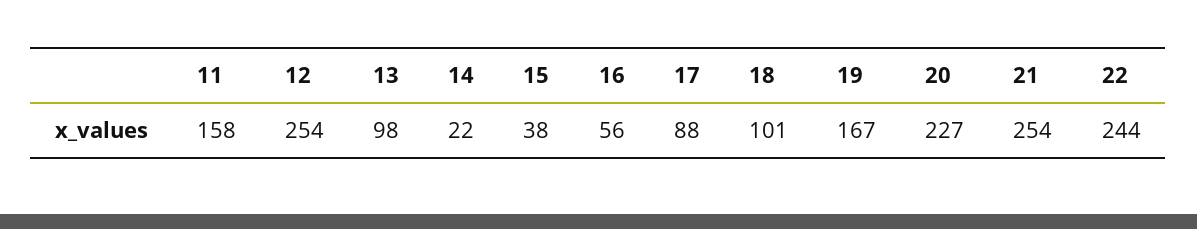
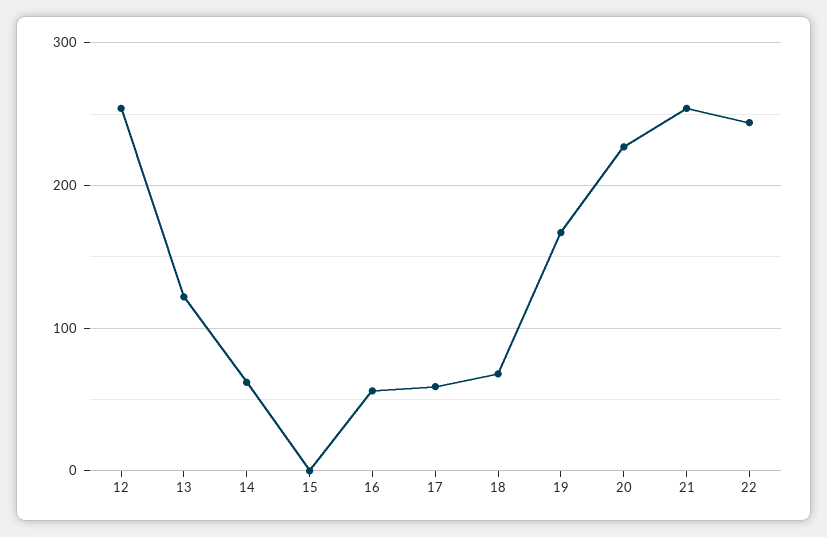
  {
-   "11": 158,
    "12": 254,
-   "13": 98,
+   "13": 120,
-   "14": 22,
+   "14": 60,
-   "15": 38,
+   "15": 0,
    "16": 56,
-   "17": 88,
+   "17": 60,
-   "18": 101,
+   "18": 70,
    "19": 167,
    "20": 227,
    "21": 254,
    "22": 244
  }

